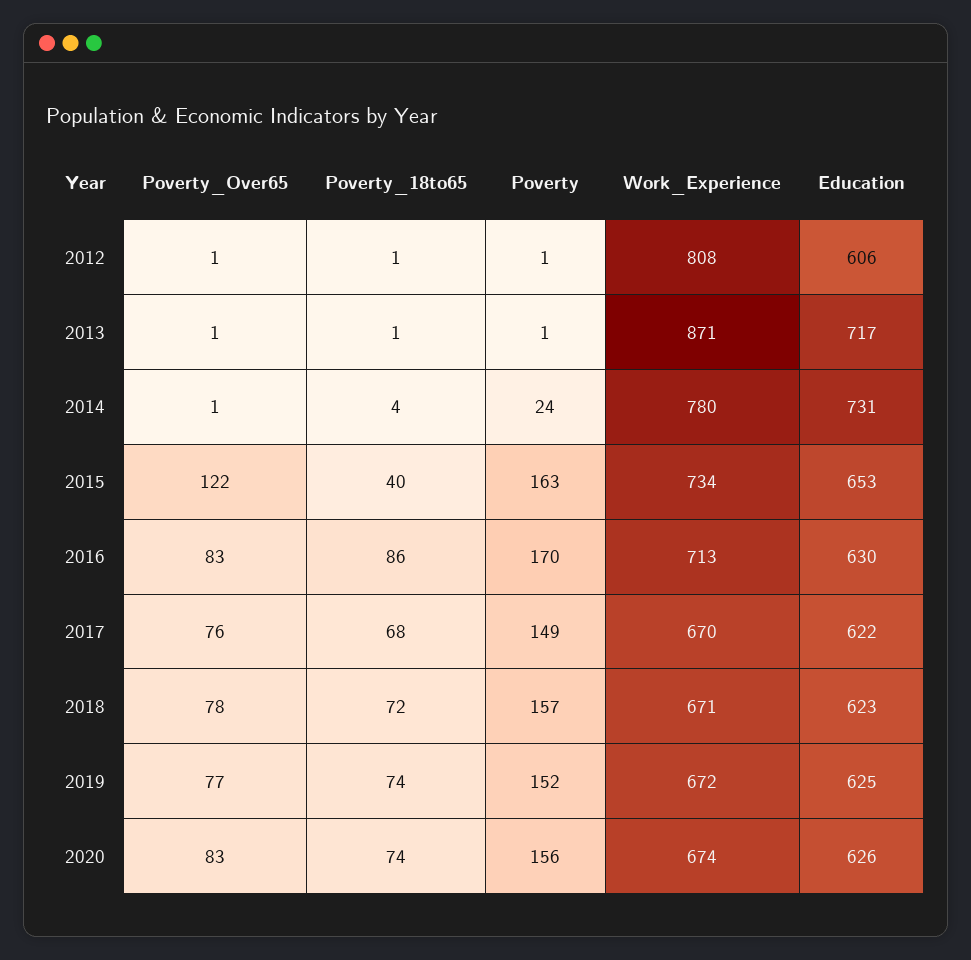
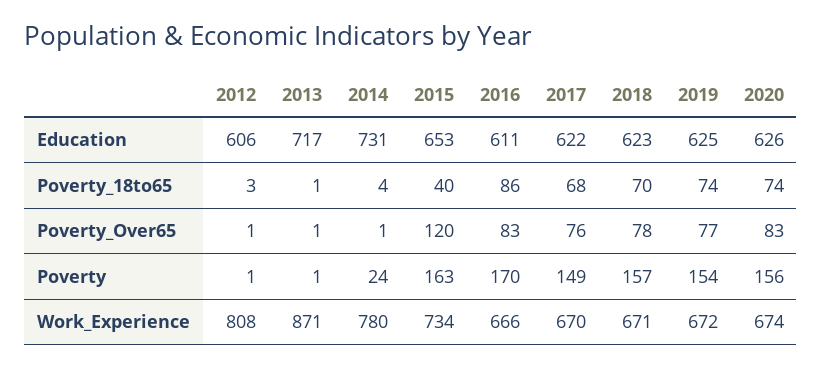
  {
    "Poverty_Over65": {
      "2012": 1,
      "2013": 1,
      "2014": 1,
-     "2015": 122,
+     "2015": 120,
      "2016": 83,
      "2017": 76,
      "2018": 78,
      "2019": 77,
      "2020": 83
    },
    "Poverty_18to65": {
-     "2012": 1,
+     "2012": 3,
      "2013": 1,
      "2014": 4,
      "2015": 40,
      "2016": 86,
      "2017": 68,
-     "2018": 72,
+     "2018": 70,
      "2019": 74,
      "2020": 74
    },
    "Poverty": {
      "2012": 1,
      "2013": 1,
      "2014": 24,
      "2015": 163,
      "2016": 170,
      "2017": 149,
      "2018": 157,
-     "2019": 152,
+     "2019": 154,
      "2020": 156
    },
    "Work_Experience": {
      "2012": 808,
      "2013": 871,
      "2014": 780,
      "2015": 734,
-     "2016": 713,
+     "2016": 666,
      "2017": 670,
      "2018": 671,
      "2019": 672,
      "2020": 674
    },
    "Education": {
      "2012": 606,
      "2013": 717,
      "2014": 731,
      "2015": 653,
-     "2016": 630,
+     "2016": 611,
      "2017": 622,
      "2018": 623,
      "2019": 625,
      "2020": 626
    }
  }

